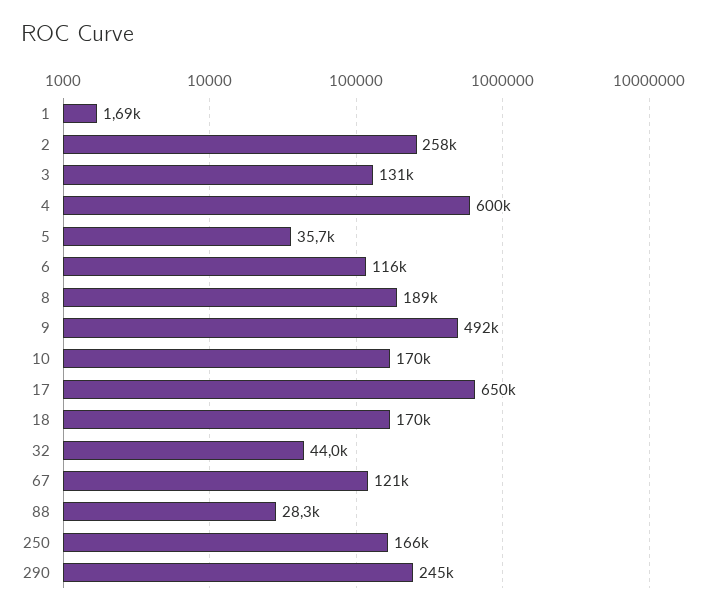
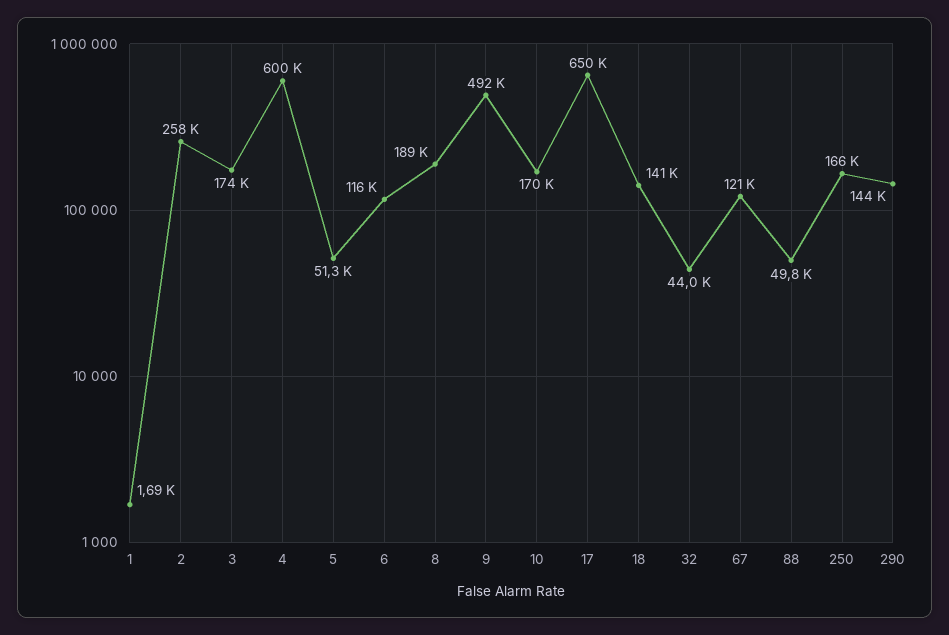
  {
    "1": 1690,
    "2": 258000,
-   "3": 131000,
+   "3": 174000,
    "4": 600000,
-   "5": 35700,
+   "5": 51300,
    "6": 116000,
    "8": 189000,
    "9": 492000,
    "10": 170000,
    "17": 650000,
-   "18": 170000,
+   "18": 141000,
    "32": 44000,
    "67": 121000,
-   "88": 28300,
+   "88": 49800,
    "250": 166000,
-   "290": 245000
+   "290": 144000
  }

